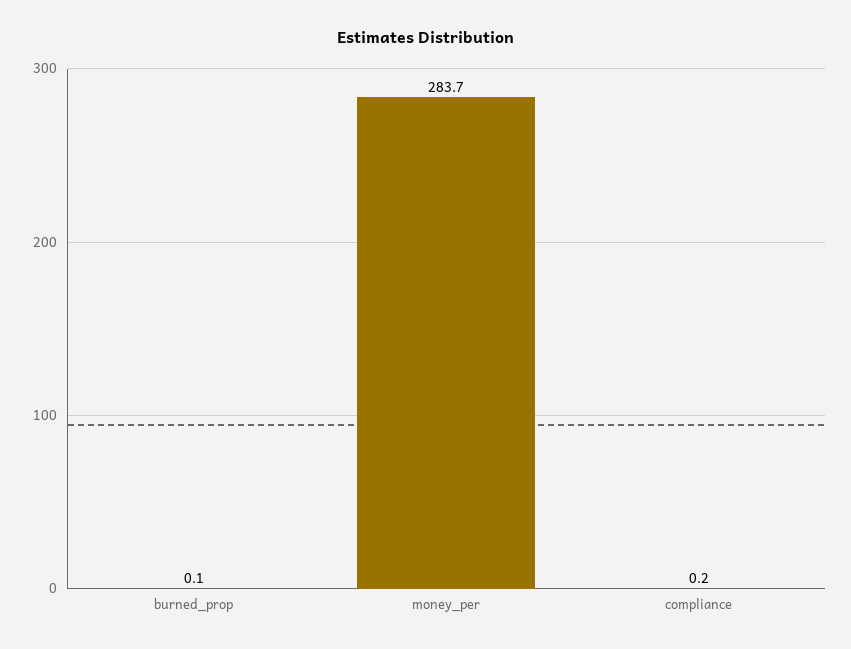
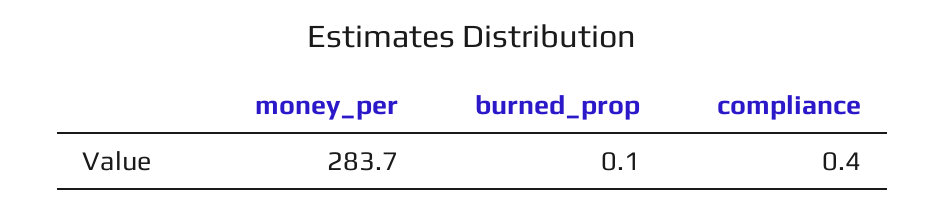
  {
    "burned_prop": 0.1,
    "money_per": 283.7,
-   "compliance": 0.2
+   "compliance": 0.4
  }

